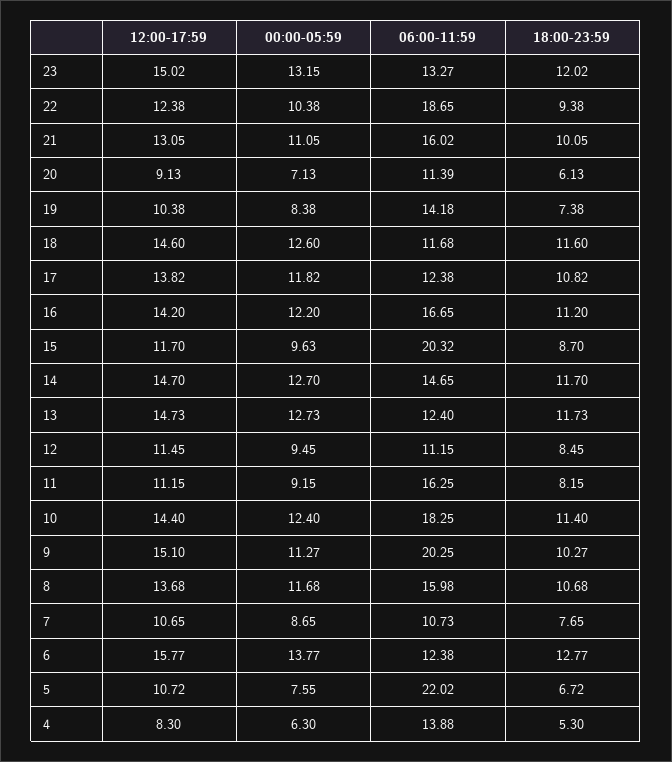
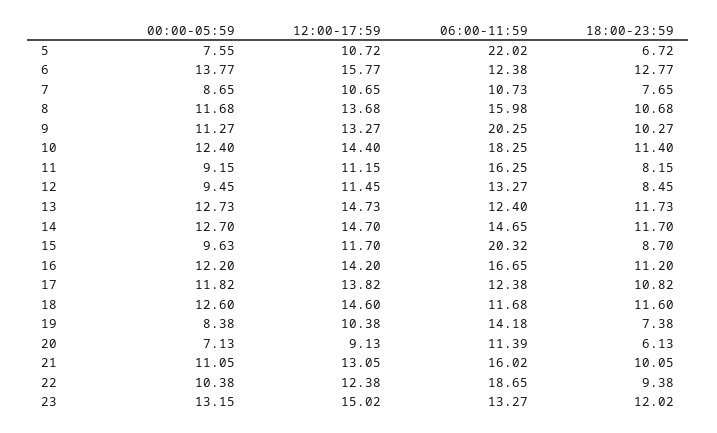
  {
    "12:00-17:59": {
      "23": 15.02,
      "22": 12.38,
      "21": 13.05,
      "20": 9.13,
      "19": 10.38,
      "18": 14.6,
      "17": 13.82,
      "16": 14.2,
      "15": 11.7,
      "14": 14.7,
      "13": 14.73,
      "12": 11.45,
      "11": 11.15,
      "10": 14.4,
-     "9": 15.1,
+     "9": 13.27,
      "8": 13.68,
      "7": 10.65,
      "6": 15.77,
-     "5": 10.72,
+     "5": 10.72
-     "4": 8.3
    },
    "00:00-05:59": {
      "23": 13.15,
      "22": 10.38,
      "21": 11.05,
      "20": 7.13,
      "19": 8.38,
      "18": 12.6,
      "17": 11.82,
      "16": 12.2,
      "15": 9.63,
      "14": 12.7,
      "13": 12.73,
      "12": 9.45,
      "11": 9.15,
      "10": 12.4,
      "9": 11.27,
      "8": 11.68,
      "7": 8.65,
      "6": 13.77,
-     "5": 7.55,
+     "5": 7.55
-     "4": 6.3
    },
    "06:00-11:59": {
      "23": 13.27,
      "22": 18.65,
      "21": 16.02,
      "20": 11.39,
      "19": 14.18,
      "18": 11.68,
      "17": 12.38,
      "16": 16.65,
      "15": 20.32,
      "14": 14.65,
      "13": 12.4,
-     "12": 11.15,
+     "12": 13.27,
      "11": 16.25,
      "10": 18.25,
      "9": 20.25,
      "8": 15.98,
      "7": 10.73,
      "6": 12.38,
-     "5": 22.02,
+     "5": 22.02
-     "4": 13.88
    },
    "18:00-23:59": {
      "23": 12.02,
      "22": 9.38,
      "21": 10.05,
      "20": 6.13,
      "19": 7.38,
      "18": 11.6,
      "17": 10.82,
      "16": 11.2,
      "15": 8.7,
      "14": 11.7,
      "13": 11.73,
      "12": 8.45,
      "11": 8.15,
      "10": 11.4,
      "9": 10.27,
      "8": 10.68,
      "7": 7.65,
      "6": 12.77,
-     "5": 6.72,
+     "5": 6.72
-     "4": 5.3
    }
  }

